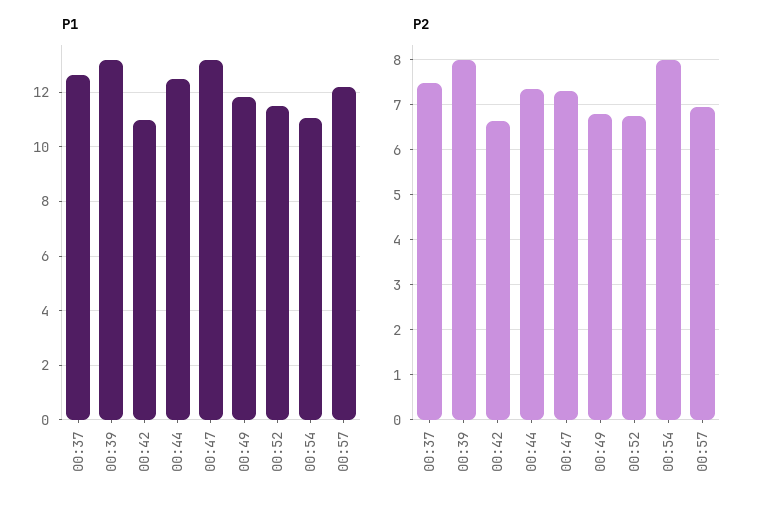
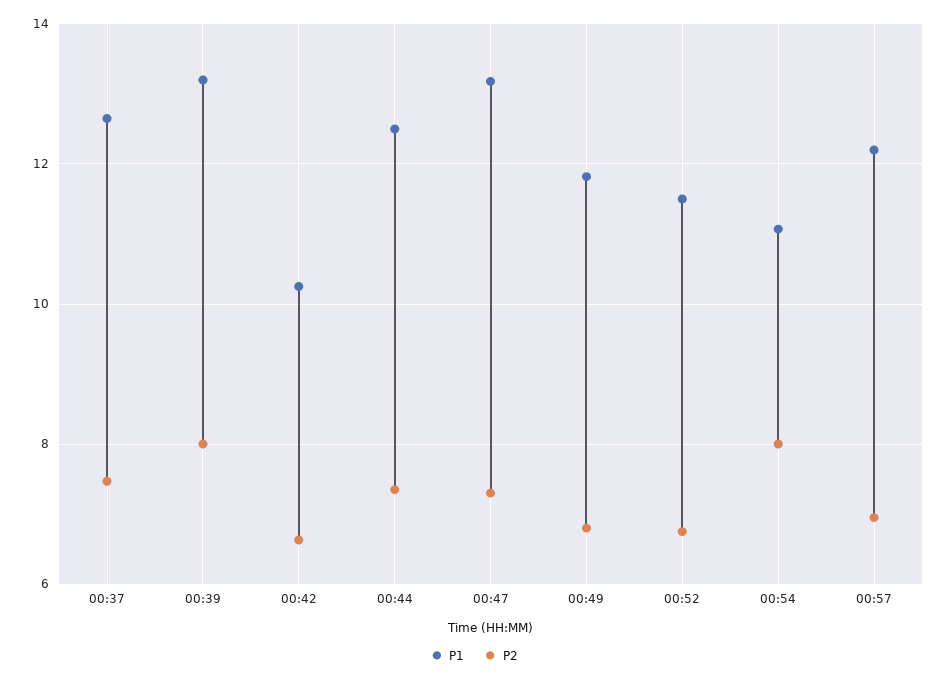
  {
    "P1": {
      "00:37": 12.6,
      "00:39": 13.2,
-     "00:42": 11,
+     "00:42": 10.2,
      "00:44": 12.6,
      "00:47": 13.2,
      "00:49": 11.8,
      "00:52": 11.6,
      "00:54": 11,
      "00:57": 12.2
    },
    "P2": {
      "00:37": 7.4,
      "00:39": 8,
      "00:42": 6.6,
      "00:44": 7.4,
      "00:47": 7.4,
      "00:49": 6.8,
      "00:52": 6.8,
      "00:54": 8,
      "00:57": 7
    }
  }

